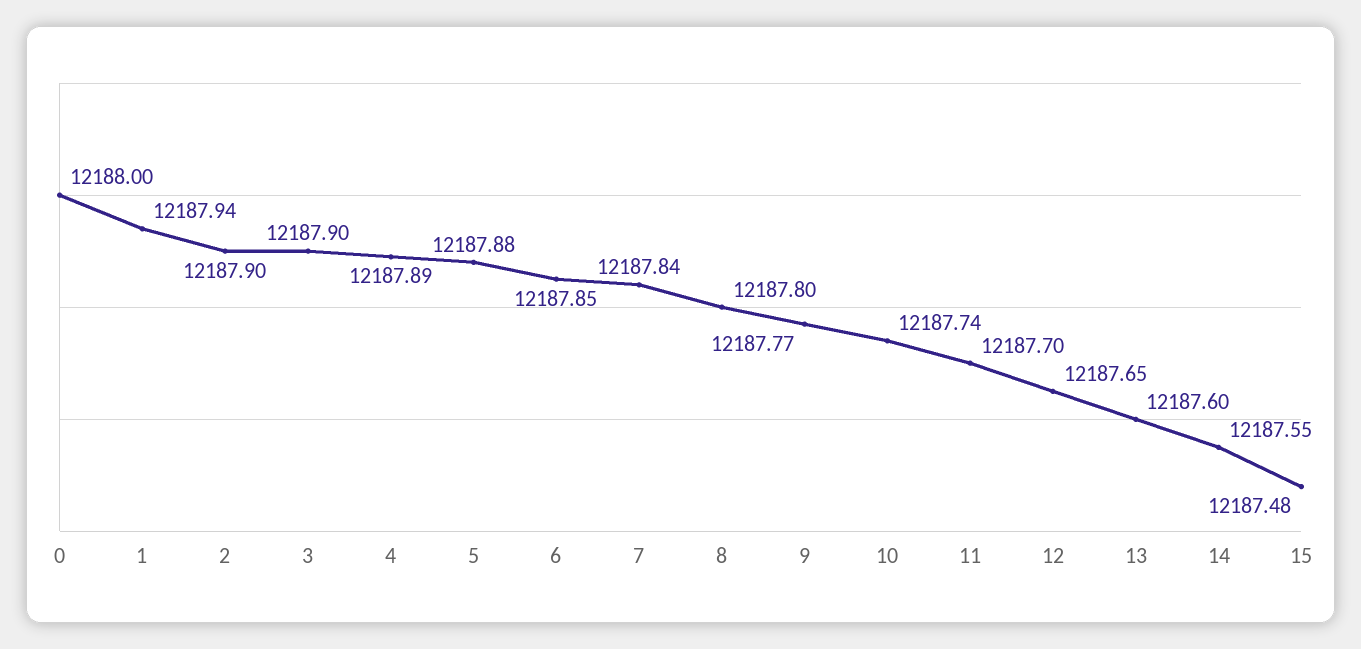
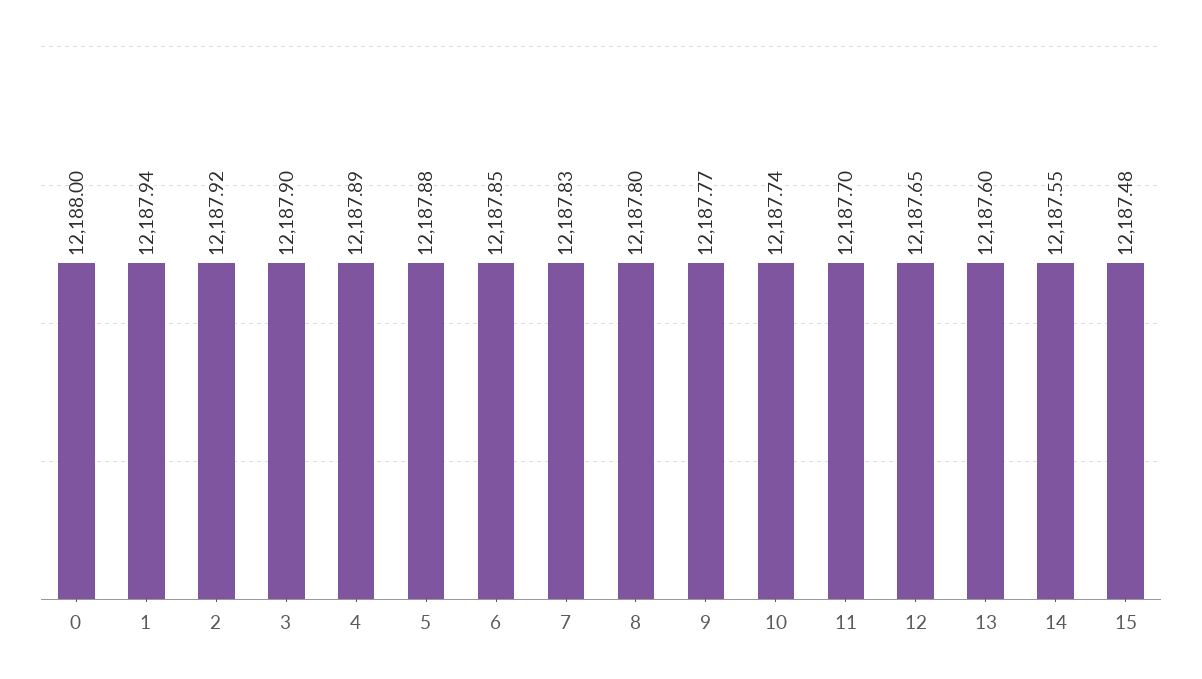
  {
    "0": 12188,
    "1": 12187.94,
-   "2": 12187.9,
+   "2": 12187.92,
    "3": 12187.9,
    "4": 12187.89,
    "5": 12187.88,
    "6": 12187.85,
-   "7": 12187.84,
+   "7": 12187.83,
    "8": 12187.8,
    "9": 12187.77,
    "10": 12187.74,
    "11": 12187.7,
    "12": 12187.65,
    "13": 12187.6,
    "14": 12187.55,
    "15": 12187.48
  }

